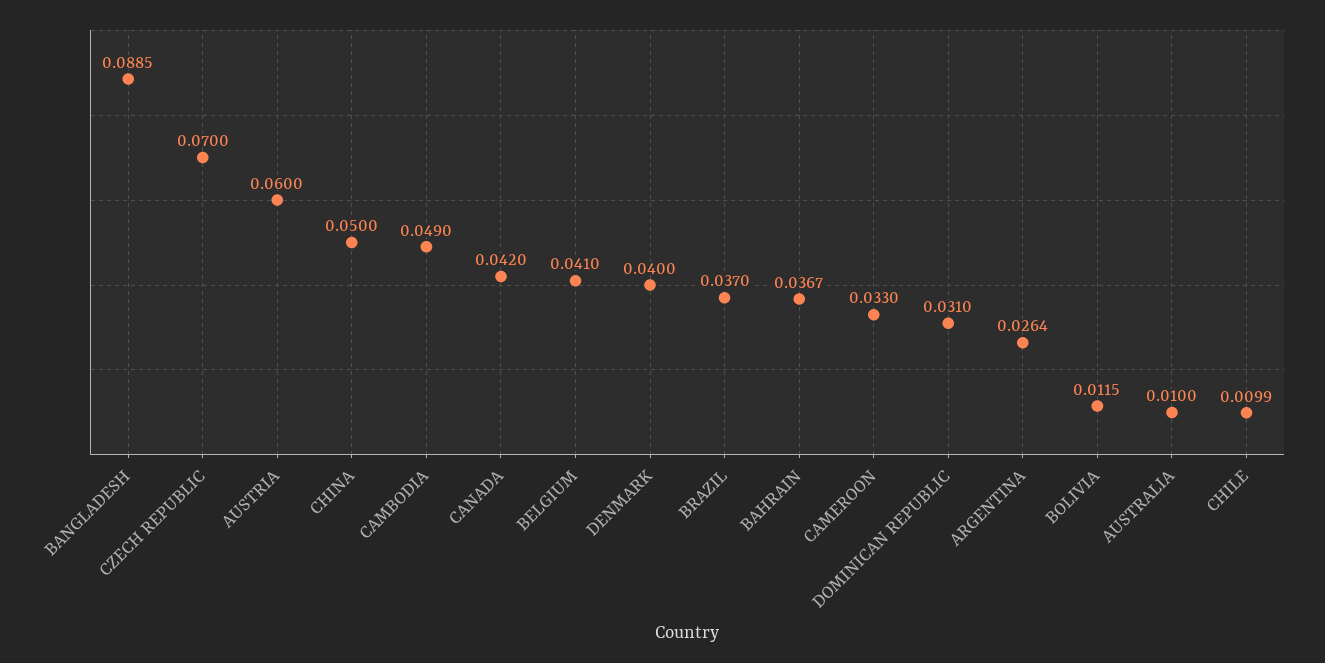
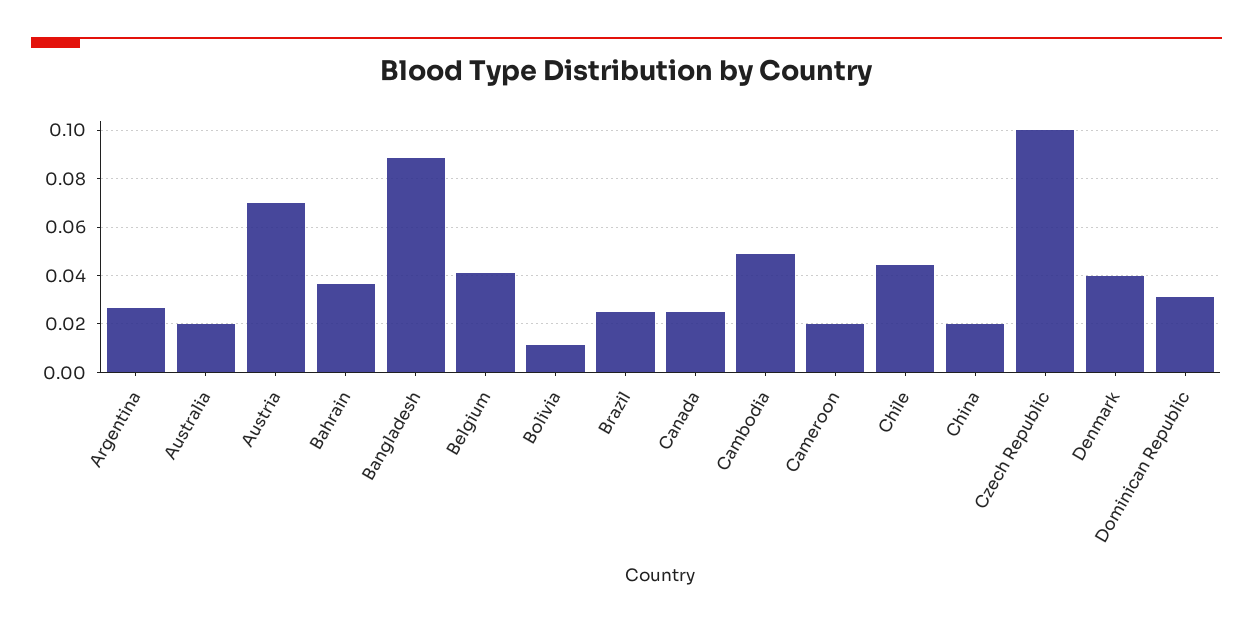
  {
    "BANGLADESH": 0.0885,
-   "CZECH REPUBLIC": 0.07,
+   "CZECH REPUBLIC": 0.1,
-   "AUSTRIA": 0.06,
+   "AUSTRIA": 0.07,
-   "CHINA": 0.05,
+   "CHINA": 0.02,
    "CAMBODIA": 0.049,
-   "CANADA": 0.042,
+   "CANADA": 0.025,
    "BELGIUM": 0.041,
    "DENMARK": 0.04,
-   "BRAZIL": 0.037,
+   "BRAZIL": 0.025,
    "BAHRAIN": 0.0367,
-   "CAMEROON": 0.033,
+   "CAMEROON": 0.02,
    "DOMINICAN REPUBLIC": 0.031,
    "ARGENTINA": 0.0264,
    "BOLIVIA": 0.0115,
-   "AUSTRALIA": 0.01,
+   "AUSTRALIA": 0.02,
-   "CHILE": 0.0099
+   "CHILE": 0.045
  }

